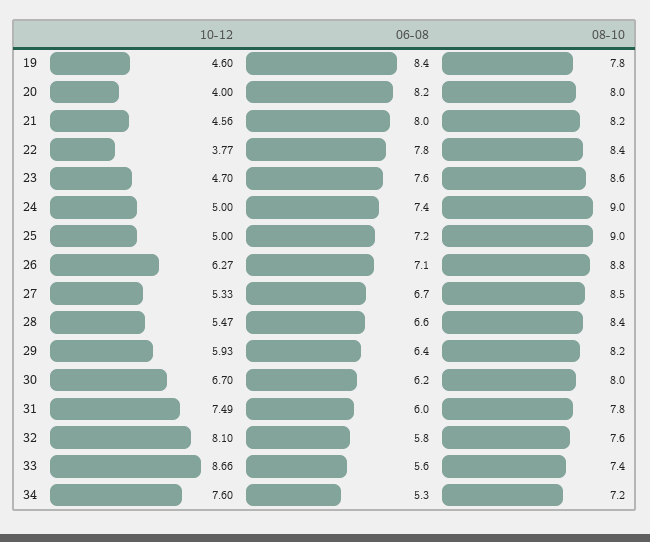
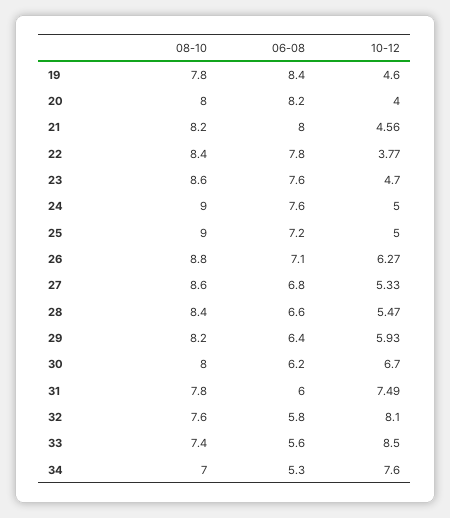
  {
    "10-12": {
      "19": 4.6,
      "20": 4,
      "21": 4.56,
      "22": 3.77,
      "23": 4.7,
      "24": 5,
      "25": 5,
      "26": 6.27,
      "27": 5.33,
      "28": 5.47,
      "29": 5.93,
      "30": 6.7,
      "31": 7.49,
      "32": 8.1,
-     "33": 8.66,
+     "33": 8.5,
      "34": 7.6
    },
    "06-08": {
      "19": 8.4,
      "20": 8.2,
      "21": 8,
      "22": 7.8,
      "23": 7.6,
-     "24": 7.4,
+     "24": 7.6,
      "25": 7.2,
      "26": 7.1,
-     "27": 6.7,
+     "27": 6.8,
      "28": 6.6,
      "29": 6.4,
      "30": 6.2,
      "31": 6,
      "32": 5.8,
      "33": 5.6,
      "34": 5.3
    },
    "08-10": {
      "19": 7.8,
      "20": 8,
      "21": 8.2,
      "22": 8.4,
      "23": 8.6,
      "24": 9,
      "25": 9,
      "26": 8.8,
-     "27": 8.5,
+     "27": 8.6,
      "28": 8.4,
      "29": 8.2,
      "30": 8,
      "31": 7.8,
      "32": 7.6,
      "33": 7.4,
-     "34": 7.2
+     "34": 7
    }
  }

